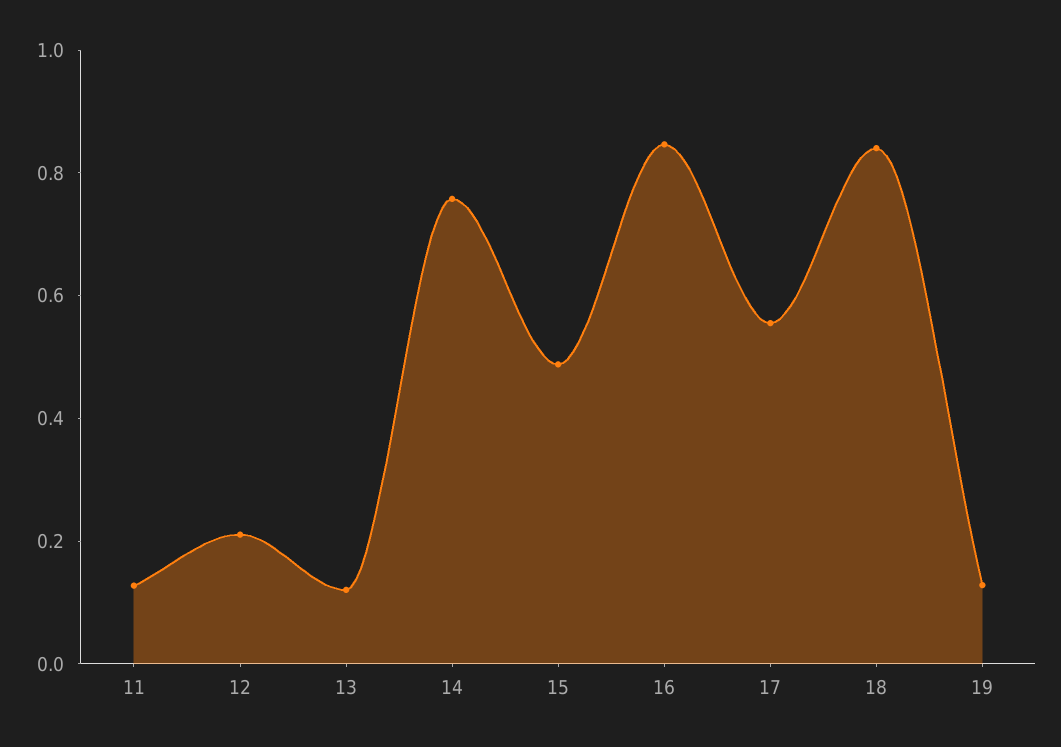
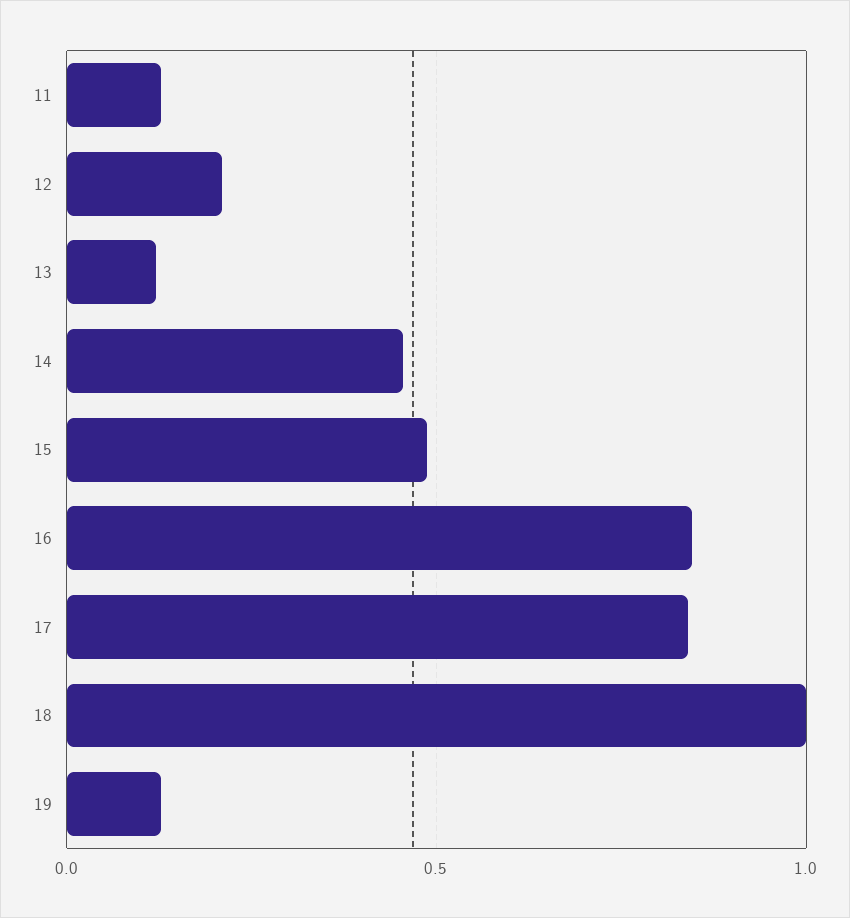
  {
    "11": 0.15,
    "12": 0.2,
    "13": 0.1,
-   "14": 0.75,
+   "14": 0.45,
    "15": 0.5,
    "16": 0.85,
-   "17": 0.55,
+   "17": 0.85,
-   "18": 0.85,
+   "18": 1,
    "19": 0.15
  }

